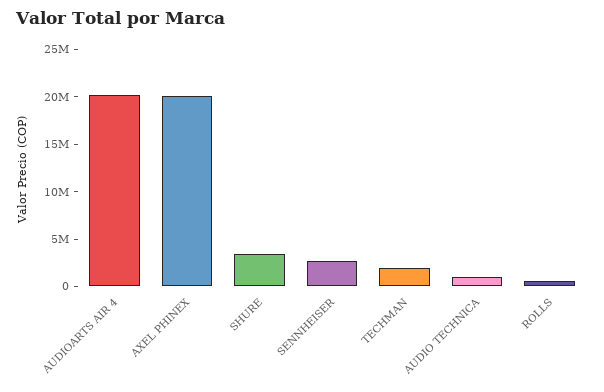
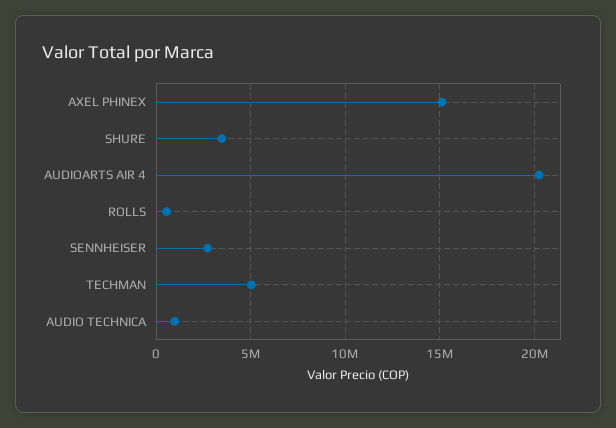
  {
    "AUDIOARTS AIR 4": 20000000,
-   "AXEL PHINEX": 20000000,
+   "AXEL PHINEX": 15000000,
    "SHURE": 3500000,
    "SENNHEISER": 2500000,
-   "TECHMAN": 2000000,
+   "TECHMAN": 5000000,
    "AUDIO TECHNICA": 1000000,
    "ROLLS": 500000
  }

